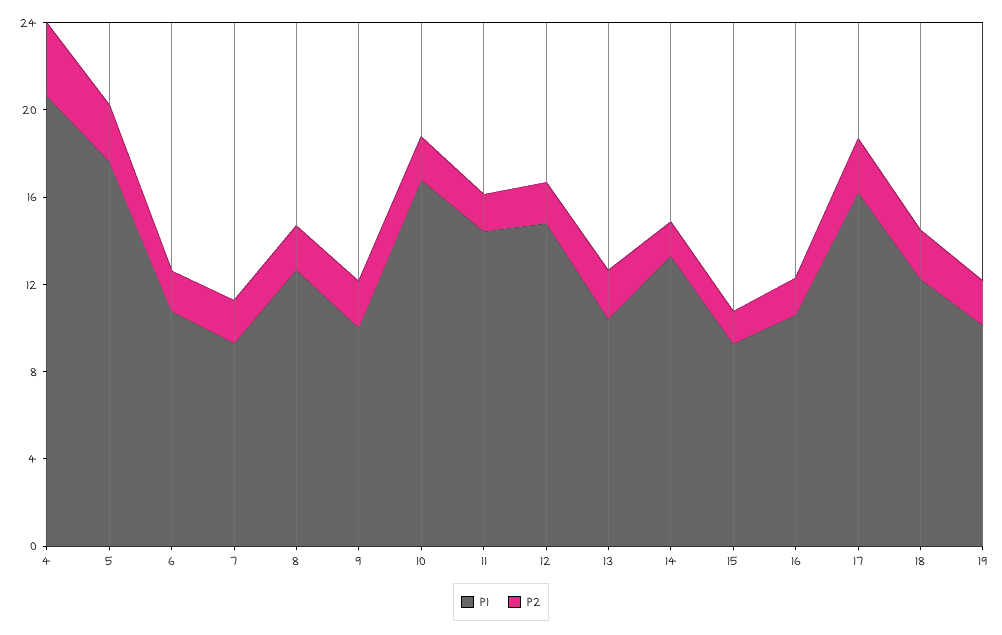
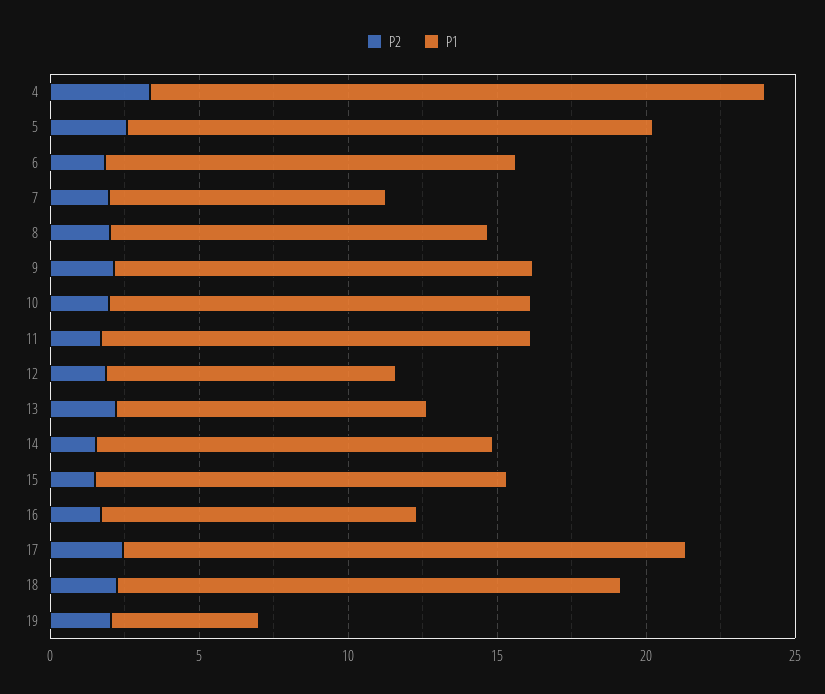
  {
    "P1": {
      "4": 21,
      "5": 18,
-     "6": 11,
+     "6": 14,
      "7": 9,
      "8": 13,
-     "9": 10,
+     "9": 14,
-     "10": 17,
+     "10": 14,
      "11": 14,
-     "12": 15,
+     "12": 10,
      "13": 10,
      "14": 13,
-     "15": 9,
+     "15": 14,
      "16": 11,
-     "17": 16,
+     "17": 19,
-     "18": 12,
+     "18": 17,
-     "19": 10
+     "19": 5
    },
    "P2": {
      "4": 3,
      "5": 3,
      "6": 2,
      "7": 2,
      "8": 2,
      "9": 2,
      "10": 2,
      "11": 2,
      "12": 2,
      "13": 2,
      "14": 2,
      "15": 2,
      "16": 2,
      "17": 2,
      "18": 2,
      "19": 2
    }
  }

